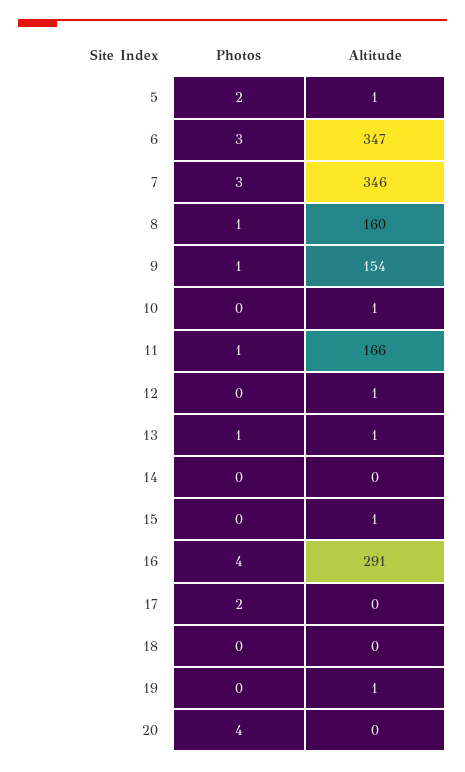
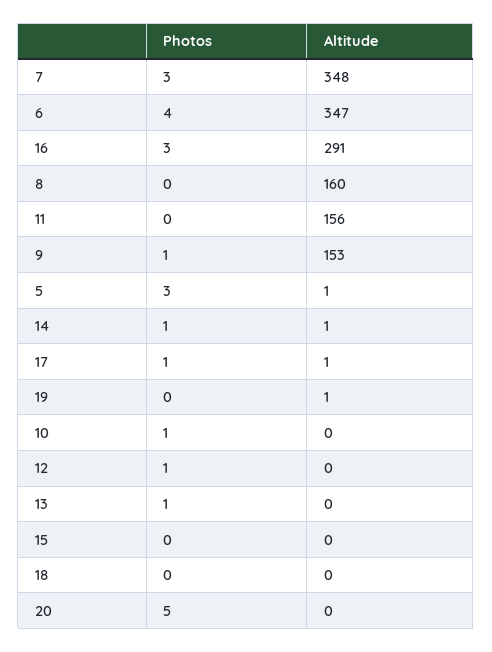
  {
    "Photos": {
-     "5": 2,
+     "5": 3,
-     "6": 3,
+     "6": 4,
      "7": 3,
-     "8": 1,
+     "8": 0,
      "9": 1,
-     "10": 0,
+     "10": 1,
-     "11": 1,
+     "11": 0,
-     "12": 0,
+     "12": 1,
      "13": 1,
-     "14": 0,
+     "14": 1,
      "15": 0,
-     "16": 4,
+     "16": 3,
-     "17": 2,
+     "17": 1,
      "18": 0,
      "19": 0,
-     "20": 4
+     "20": 5
    },
    "Altitude": {
      "5": 1,
      "6": 347,
-     "7": 346,
+     "7": 348,
      "8": 160,
-     "9": 154,
+     "9": 153,
-     "10": 1,
+     "10": 0,
-     "11": 166,
+     "11": 156,
-     "12": 1,
+     "12": 0,
-     "13": 1,
+     "13": 0,
-     "14": 0,
+     "14": 1,
-     "15": 1,
+     "15": 0,
      "16": 291,
-     "17": 0,
+     "17": 1,
      "18": 0,
      "19": 1,
      "20": 0
    }
  }

